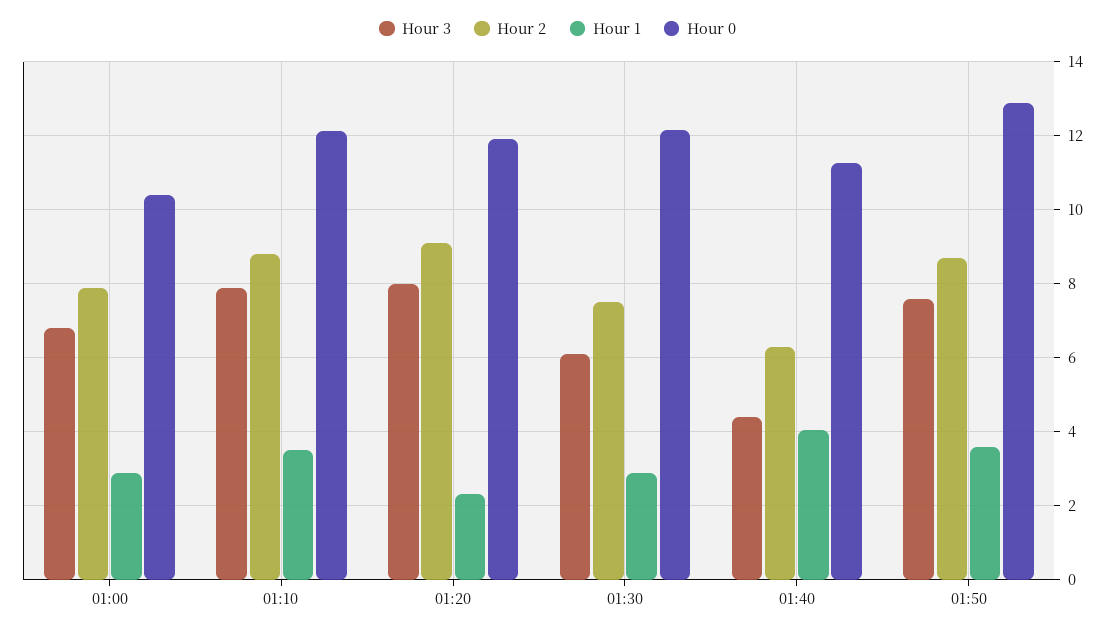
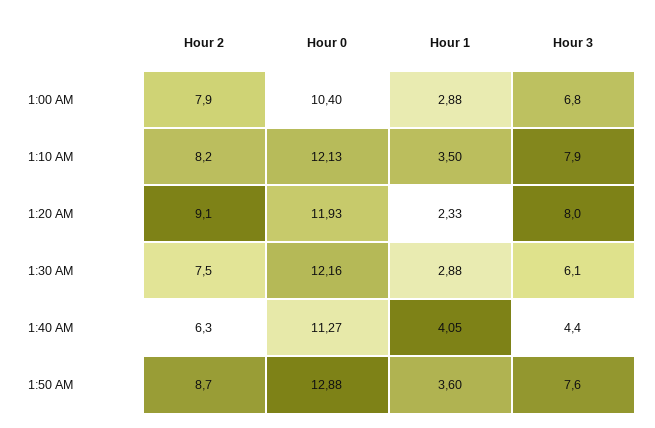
  {
    "Hour 3": {
      "01:00": 6.8,
      "01:10": 7.9,
      "01:20": 8,
      "01:30": 6.1,
      "01:40": 4.4,
      "01:50": 7.6
    },
    "Hour 2": {
      "01:00": 7.9,
-     "01:10": 8.8,
+     "01:10": 8.2,
      "01:20": 9.1,
      "01:30": 7.5,
      "01:40": 6.3,
      "01:50": 8.7
    },
    "Hour 1": {
      "01:00": 2.88,
      "01:10": 3.5,
      "01:20": 2.33,
      "01:30": 2.88,
      "01:40": 4.05,
      "01:50": 3.6
    },
    "Hour 0": {
      "01:00": 10.4,
      "01:10": 12.13,
      "01:20": 11.93,
      "01:30": 12.16,
      "01:40": 11.27,
      "01:50": 12.88
    }
  }

